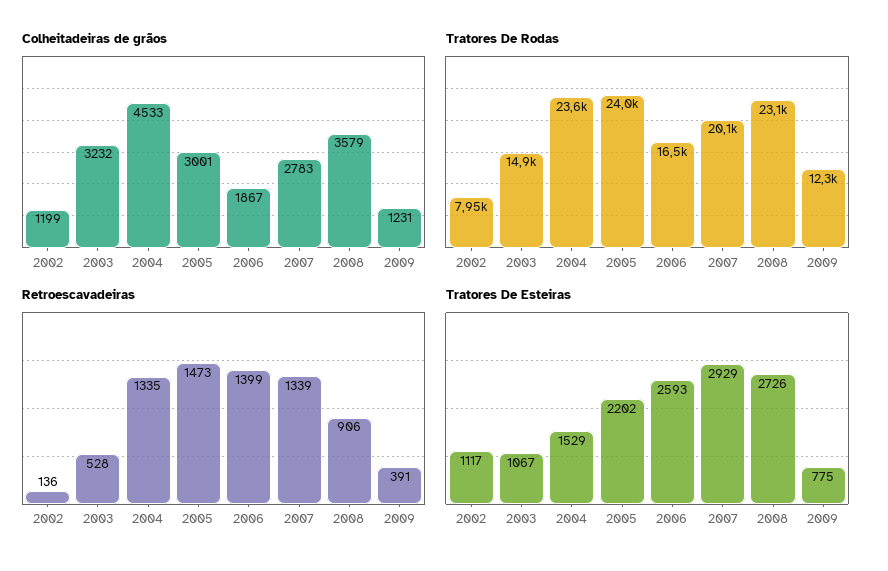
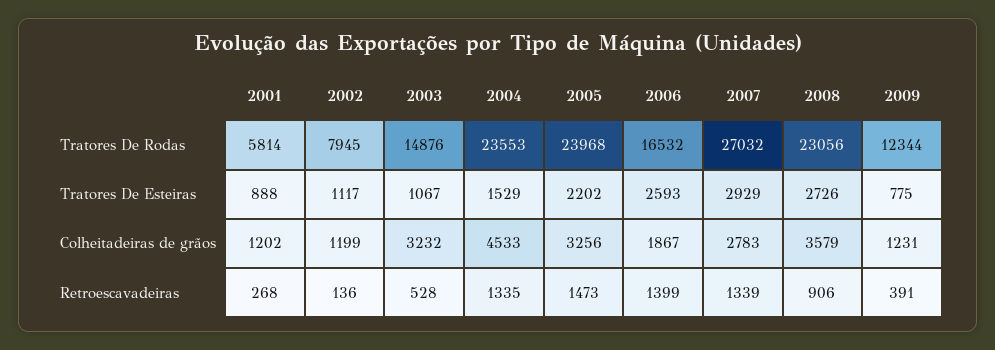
  {
    "Colheitadeiras de grãos": {
      "2002": 1199,
      "2003": 3232,
      "2004": 4533,
-     "2005": 3001,
+     "2005": 3256,
      "2006": 1867,
      "2007": 2783,
      "2008": 3579,
-     "2009": 1231
+     "2009": 1231,
+     "2001": 1202
    },
    "Tratores De Rodas": {
      "2002": 7945,
      "2003": 14876,
      "2004": 23553,
      "2005": 23968,
      "2006": 16532,
-     "2007": 20100,
+     "2007": 27032,
      "2008": 23056,
-     "2009": 12344
+     "2009": 12344,
+     "2001": 5814
    },
    "Retroescavadeiras": {
      "2002": 136,
      "2003": 528,
      "2004": 1335,
      "2005": 1473,
      "2006": 1399,
      "2007": 1339,
      "2008": 906,
-     "2009": 391
+     "2009": 391,
+     "2001": 268
    },
    "Tratores De Esteiras": {
      "2002": 1117,
      "2003": 1067,
      "2004": 1529,
      "2005": 2202,
      "2006": 2593,
      "2007": 2929,
      "2008": 2726,
-     "2009": 775
+     "2009": 775,
+     "2001": 888
    }
  }

